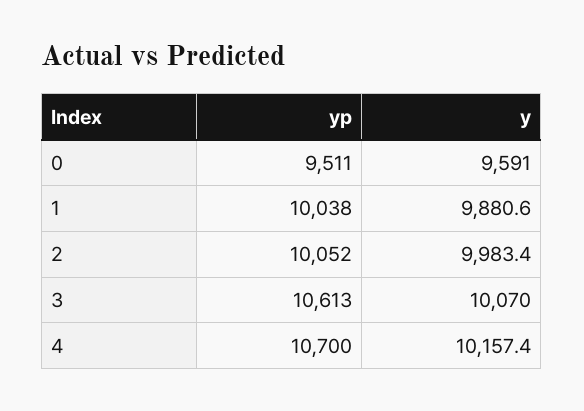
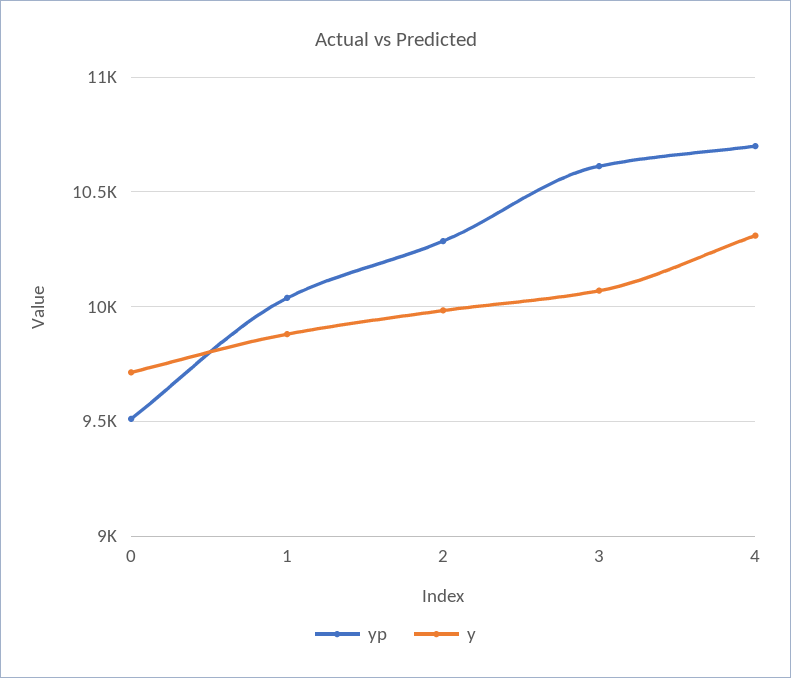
  {
    "yp": {
      "0": 9511,
      "1": 10038,
-     "2": 10052,
+     "2": 10300,
      "3": 10613,
      "4": 10700
    },
    "y": {
-     "0": 9591,
+     "0": 9700,
      "1": 9880.6,
      "2": 9983.4,
      "3": 10070,
-     "4": 10157.4
+     "4": 10300
    }
  }

